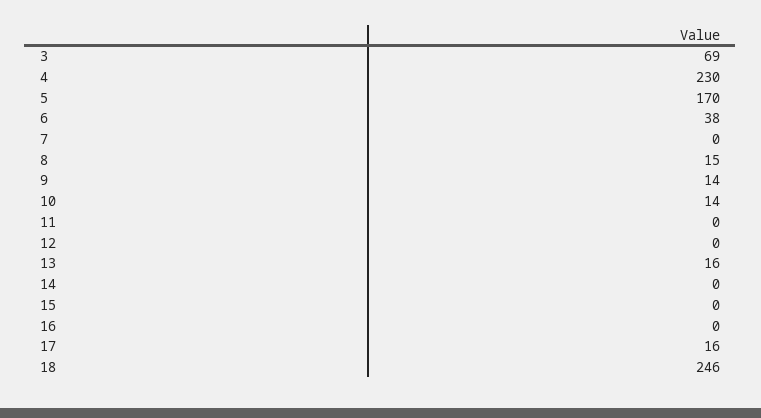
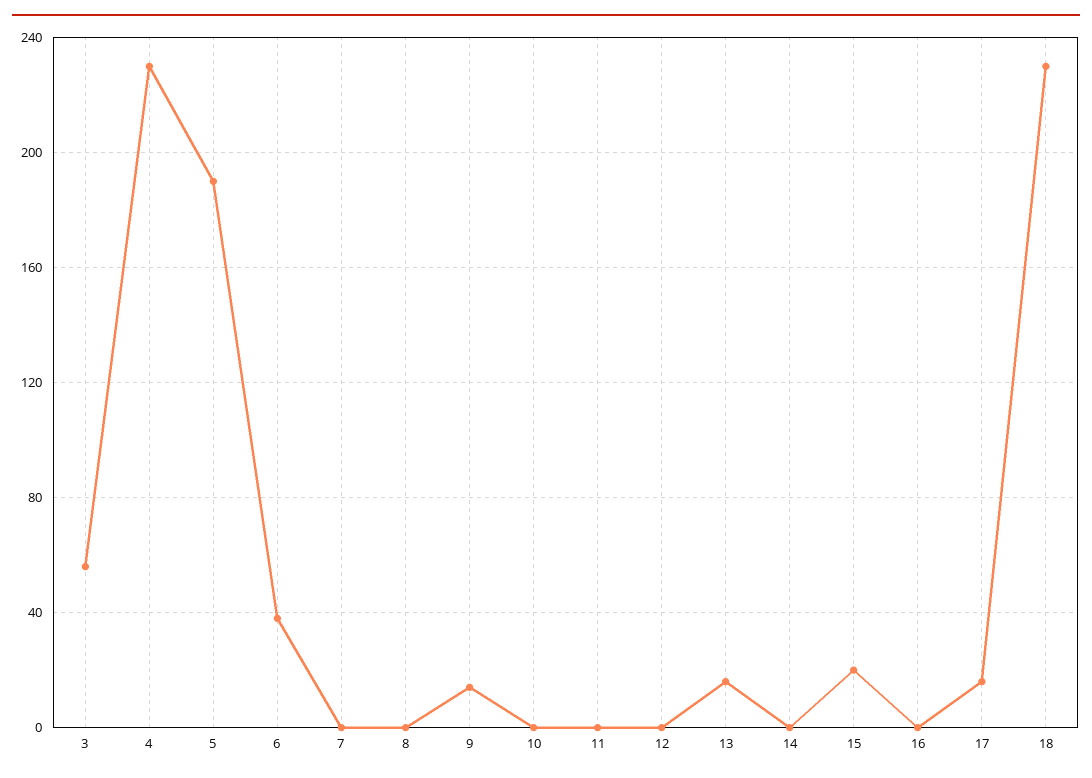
  {
-   "3": 69,
+   "3": 55,
    "4": 230,
-   "5": 170,
+   "5": 190,
    "6": 38,
    "7": 0,
-   "8": 15,
+   "8": 0,
    "9": 14,
-   "10": 14,
+   "10": 0,
    "11": 0,
    "12": 0,
    "13": 16,
    "14": 0,
-   "15": 0,
+   "15": 20,
    "16": 0,
    "17": 16,
-   "18": 246
+   "18": 230
  }

